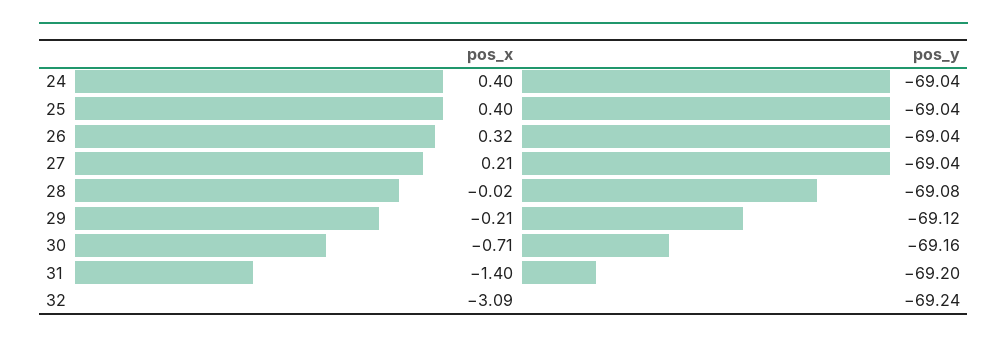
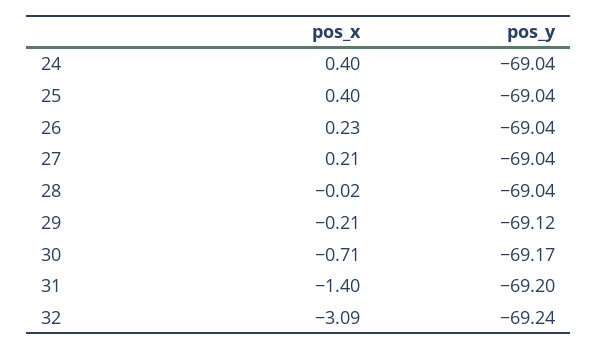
  {
    "pos_x": {
      "24": 0.4,
      "25": 0.4,
-     "26": 0.32,
+     "26": 0.23,
      "27": 0.21,
      "28": -0.02,
      "29": -0.21,
      "30": -0.71,
      "31": -1.4,
      "32": -3.09
    },
    "pos_y": {
      "24": -69.04,
      "25": -69.04,
      "26": -69.04,
      "27": -69.04,
-     "28": -69.08,
+     "28": -69.04,
      "29": -69.12,
-     "30": -69.16,
+     "30": -69.17,
      "31": -69.2,
      "32": -69.24
    }
  }

